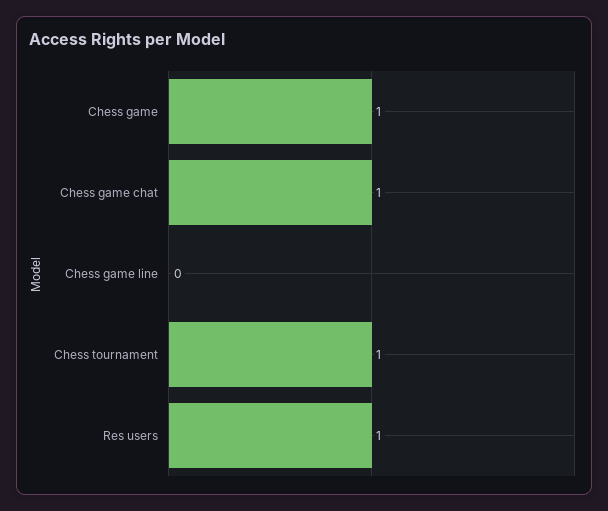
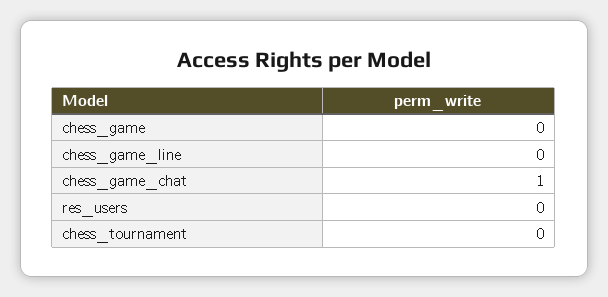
  {
-   "Chess game": 1,
+   "Chess game": 0,
    "Chess game chat": 1,
    "Chess game line": 0,
-   "Chess tournament": 1,
+   "Chess tournament": 0,
-   "Res users": 1
+   "Res users": 0
  }

